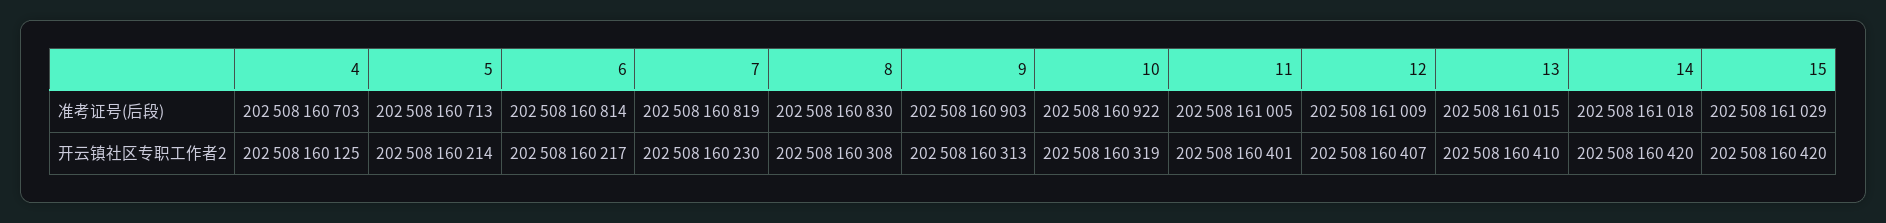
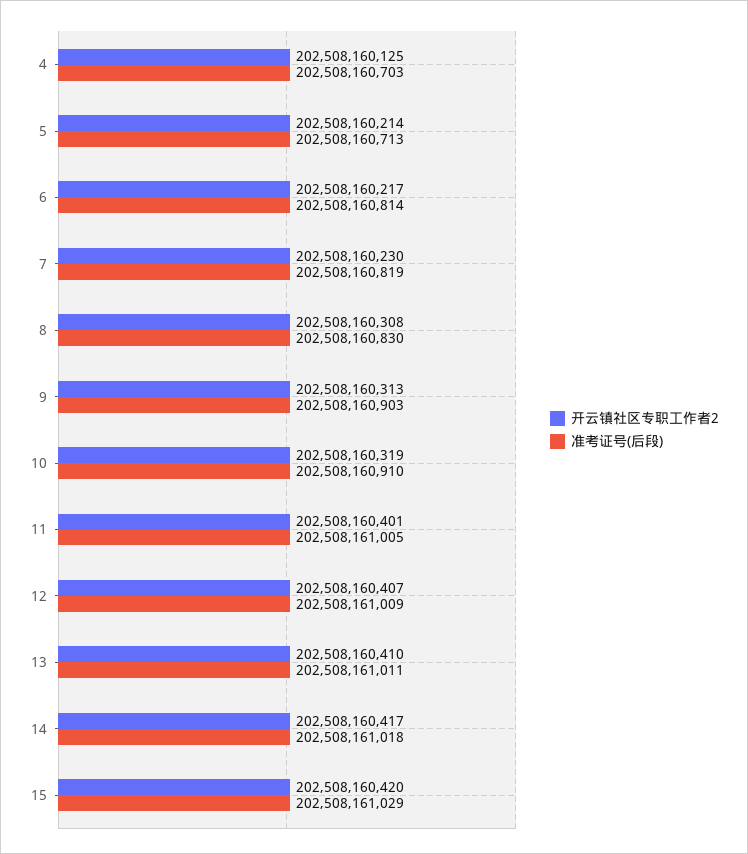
  {
    "准考证号(后段)": {
      "4": 202508160703,
      "5": 202508160713,
      "6": 202508160814,
      "7": 202508160819,
      "8": 202508160830,
      "9": 202508160903,
-     "10": 202508160922,
+     "10": 202508160910,
      "11": 202508161005,
      "12": 202508161009,
-     "13": 202508161015,
+     "13": 202508161011,
      "14": 202508161018,
      "15": 202508161029
    },
    "开云镇社区专职工作者2": {
      "4": 202508160125,
      "5": 202508160214,
      "6": 202508160217,
      "7": 202508160230,
      "8": 202508160308,
      "9": 202508160313,
      "10": 202508160319,
      "11": 202508160401,
      "12": 202508160407,
      "13": 202508160410,
-     "14": 202508160420,
+     "14": 202508160417,
      "15": 202508160420
    }
  }

